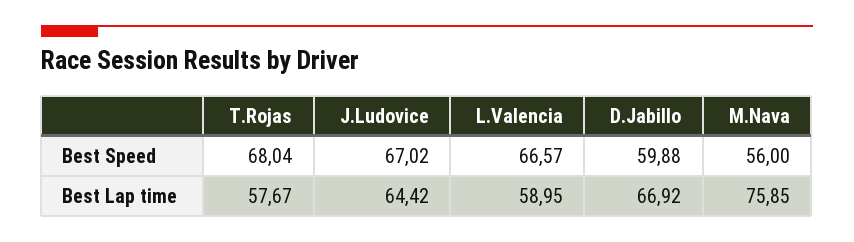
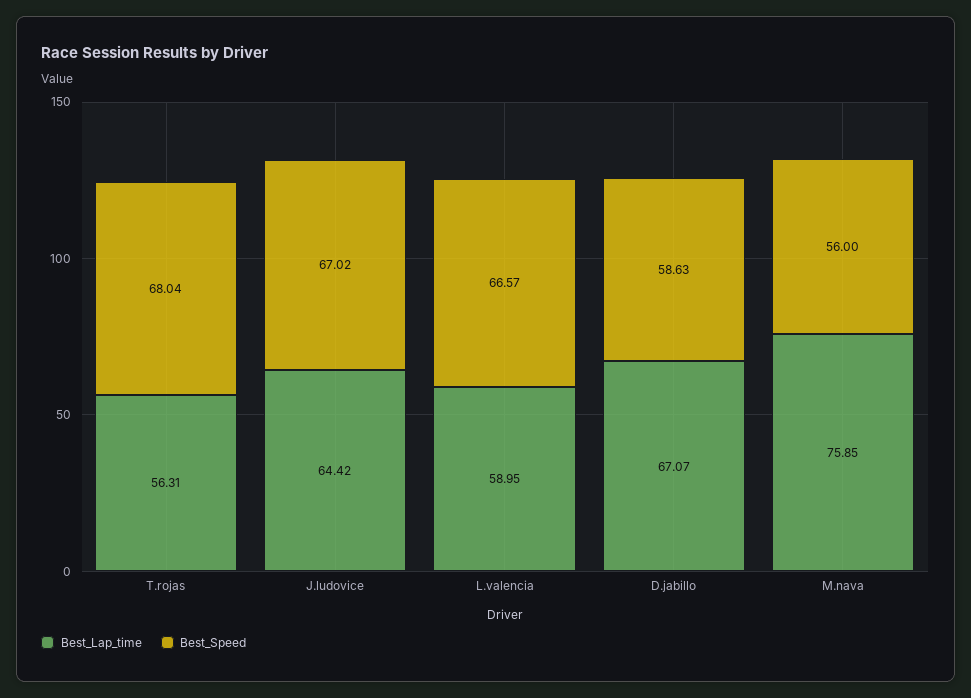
  {
    "Best Speed": {
      "T.Rojas": 68.04,
      "J.Ludovice": 67.02,
      "L.Valencia": 66.57,
-     "D.Jabillo": 59.88,
+     "D.Jabillo": 58.63,
      "M.Nava": 56
    },
    "Best Lap time": {
-     "T.Rojas": 57.67,
+     "T.Rojas": 56.31,
      "J.Ludovice": 64.42,
      "L.Valencia": 58.95,
-     "D.Jabillo": 66.92,
+     "D.Jabillo": 67.07,
      "M.Nava": 75.85
    }
  }

